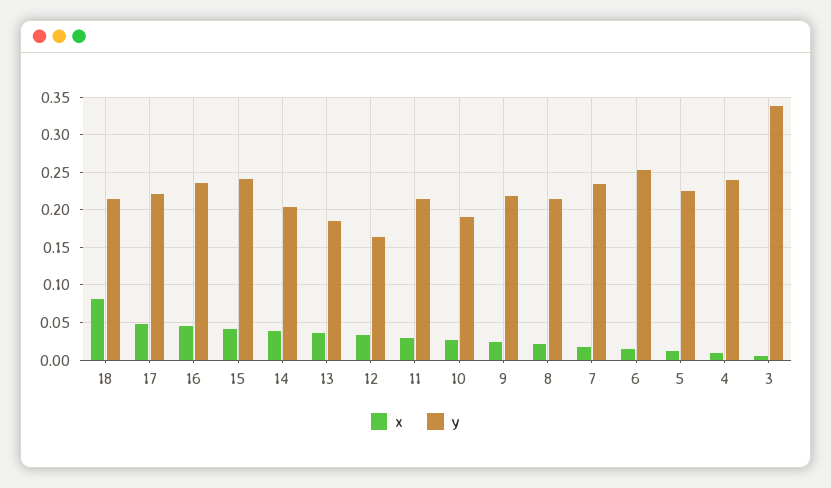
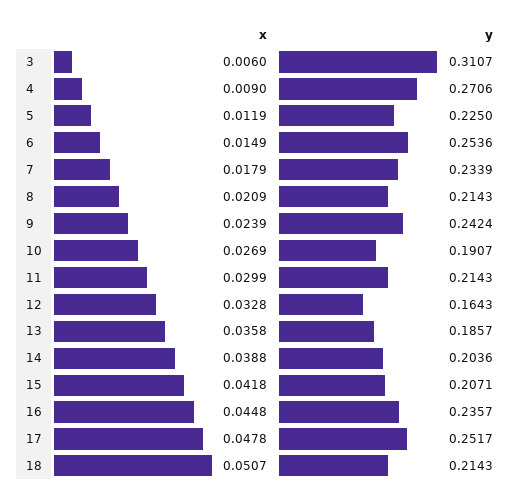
  {
    "x": {
-     "18": 0.08,
+     "18": 0.0507,
      "17": 0.0478,
      "16": 0.0448,
      "15": 0.0418,
      "14": 0.0388,
      "13": 0.0358,
      "12": 0.0328,
      "11": 0.0299,
      "10": 0.0269,
      "9": 0.0239,
      "8": 0.0209,
      "7": 0.0179,
      "6": 0.0149,
      "5": 0.0119,
      "4": 0.009,
      "3": 0.006
    },
    "y": {
      "18": 0.2143,
-     "17": 0.22,
+     "17": 0.2517,
      "16": 0.2357,
-     "15": 0.24,
+     "15": 0.2071,
      "14": 0.2036,
      "13": 0.1857,
      "12": 0.1643,
      "11": 0.2143,
      "10": 0.1907,
-     "9": 0.22,
+     "9": 0.2424,
      "8": 0.2143,
      "7": 0.2339,
      "6": 0.2536,
      "5": 0.225,
-     "4": 0.24,
+     "4": 0.2706,
-     "3": 0.34
+     "3": 0.3107
    }
  }

